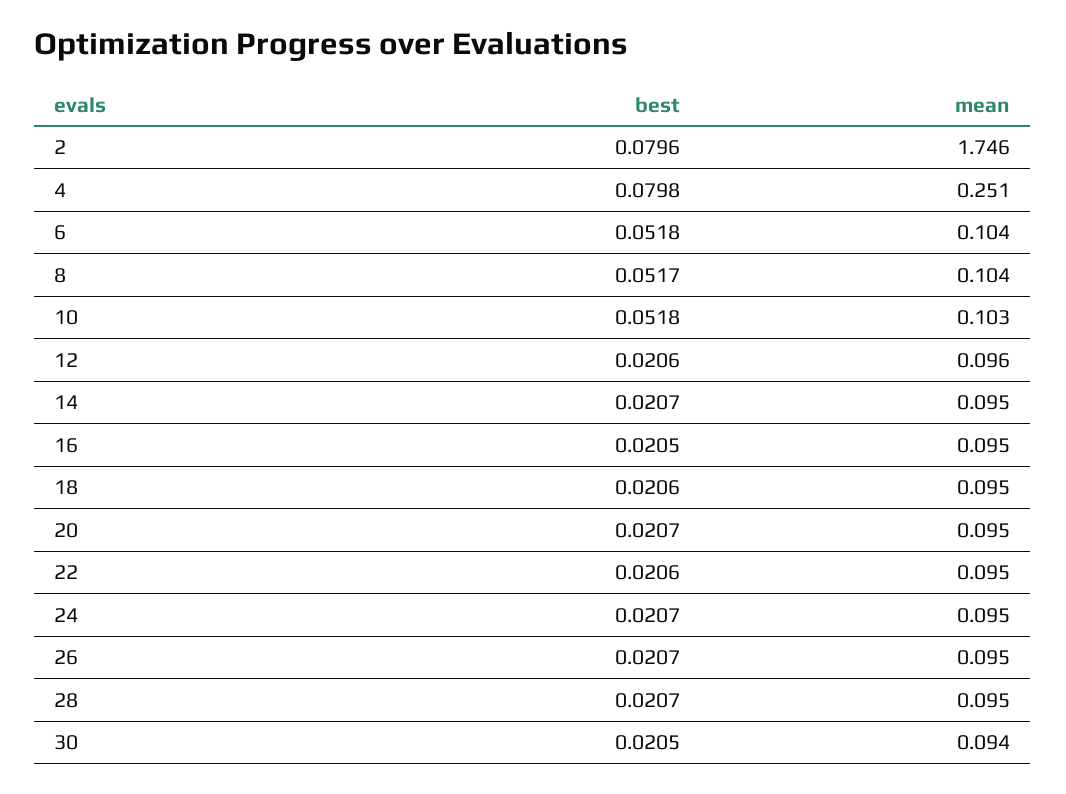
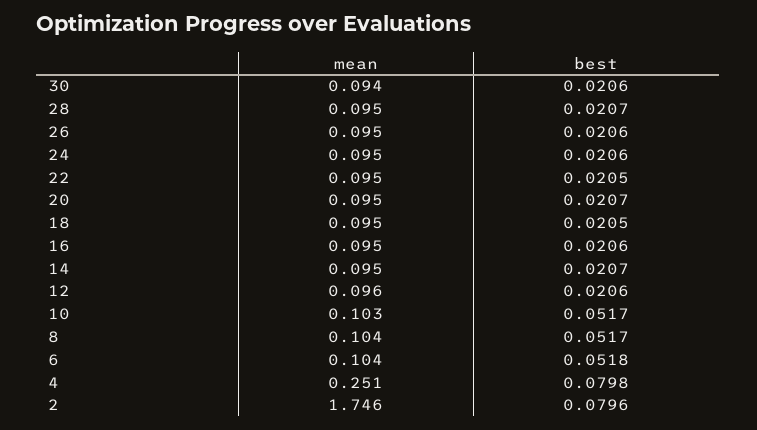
  {
    "best": {
      "2": 0.0796,
      "4": 0.0798,
      "6": 0.0518,
      "8": 0.0517,
-     "10": 0.0518,
+     "10": 0.0517,
      "12": 0.0206,
      "14": 0.0207,
-     "16": 0.0205,
+     "16": 0.0206,
-     "18": 0.0206,
+     "18": 0.0205,
      "20": 0.0207,
-     "22": 0.0206,
+     "22": 0.0205,
-     "24": 0.0207,
+     "24": 0.0206,
-     "26": 0.0207,
+     "26": 0.0206,
      "28": 0.0207,
-     "30": 0.0205
+     "30": 0.0206
    },
    "mean": {
      "2": 1.746,
      "4": 0.251,
      "6": 0.104,
      "8": 0.104,
      "10": 0.103,
      "12": 0.096,
      "14": 0.095,
      "16": 0.095,
      "18": 0.095,
      "20": 0.095,
      "22": 0.095,
      "24": 0.095,
      "26": 0.095,
      "28": 0.095,
      "30": 0.094
    }
  }

